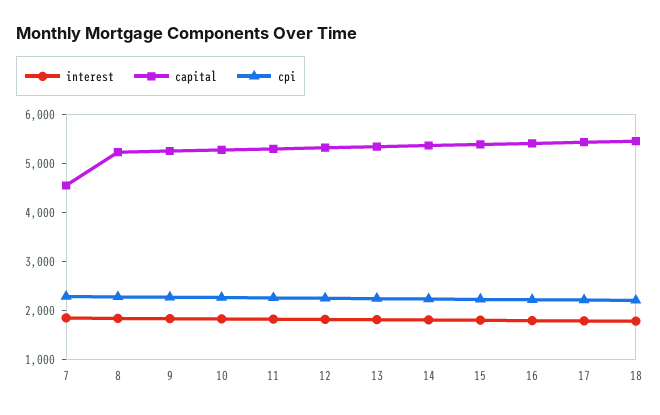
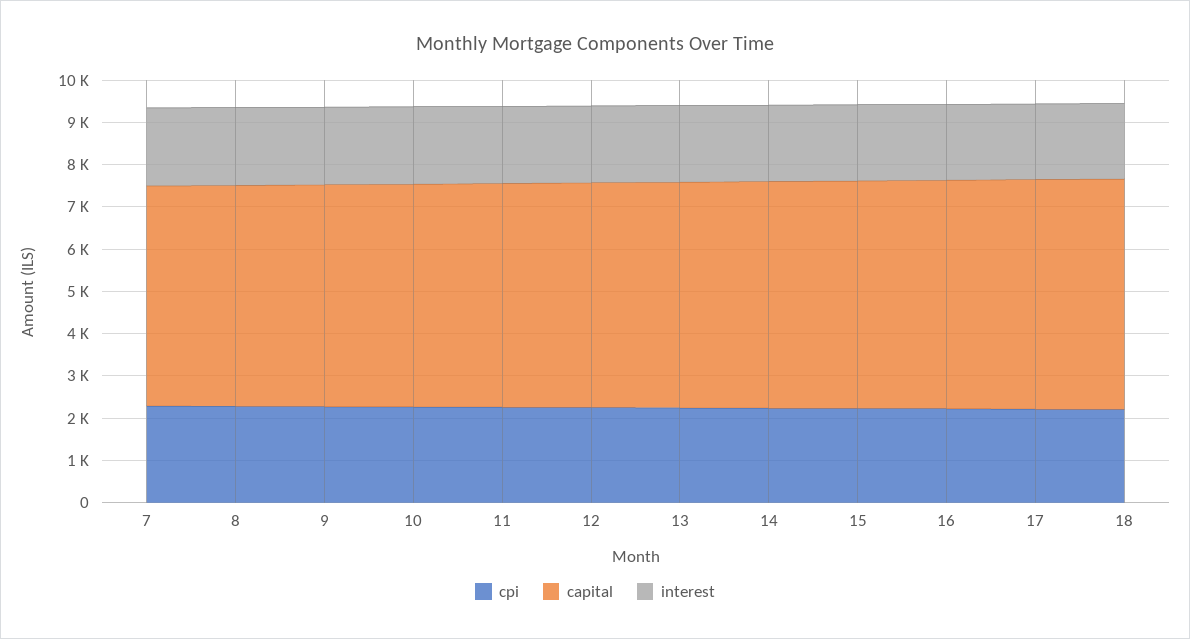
  {
    "interest": {
      "7": 1800,
      "8": 1800,
      "9": 1800,
      "10": 1800,
      "11": 1800,
      "12": 1800,
      "13": 1800,
      "14": 1800,
      "15": 1800,
      "16": 1800,
      "17": 1800,
      "18": 1800
    },
    "capital": {
-     "7": 4600,
+     "7": 5200,
      "8": 5200,
      "9": 5200,
      "10": 5200,
      "11": 5400,
      "12": 5400,
      "13": 5400,
      "14": 5400,
      "15": 5400,
      "16": 5400,
      "17": 5400,
      "18": 5400
    },
    "cpi": {
      "7": 2200,
      "8": 2200,
      "9": 2200,
      "10": 2200,
      "11": 2200,
      "12": 2200,
      "13": 2200,
      "14": 2200,
      "15": 2200,
      "16": 2200,
      "17": 2200,
      "18": 2200
    }
  }

